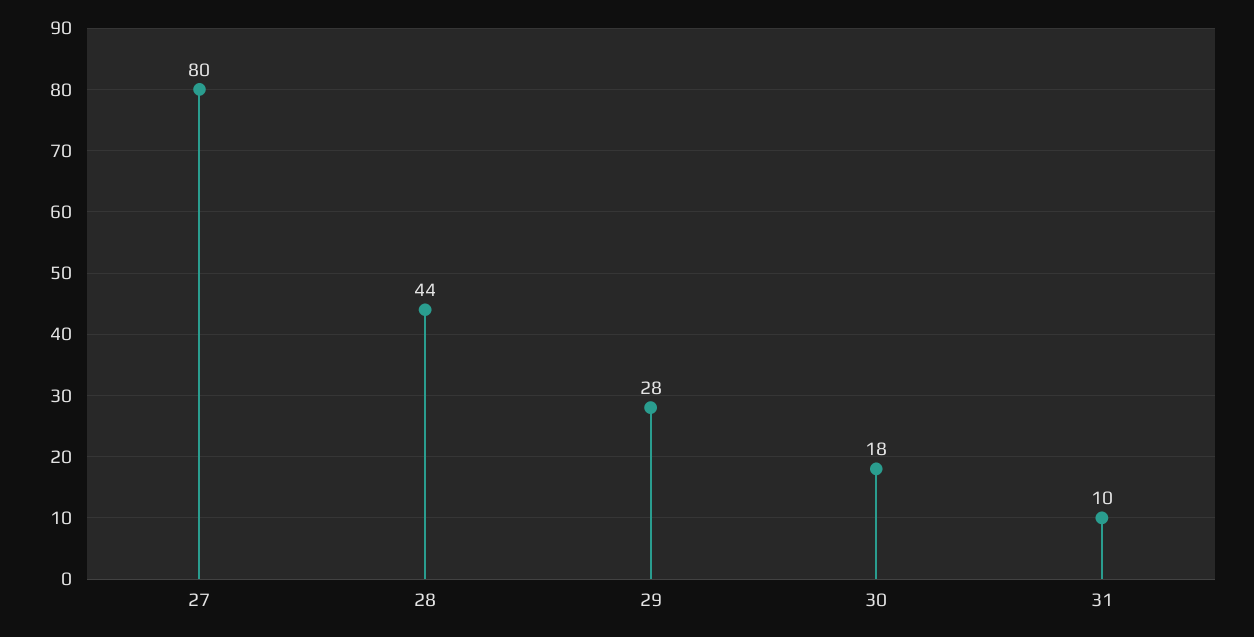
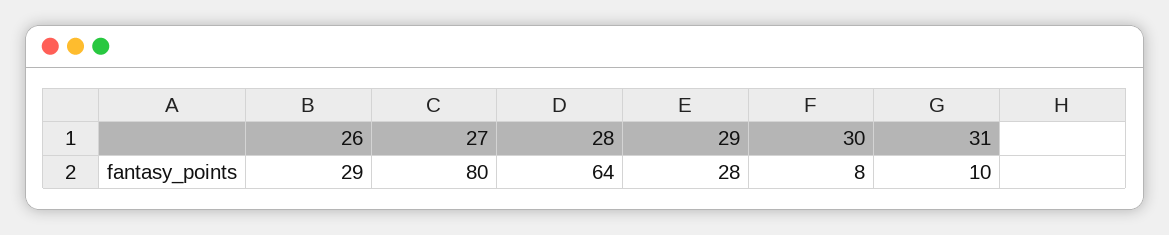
  {
    "27": 80,
-   "28": 44,
+   "28": 64,
    "29": 28,
-   "30": 18,
+   "30": 8,
-   "31": 10
+   "31": 10,
+   "26": 29
  }

